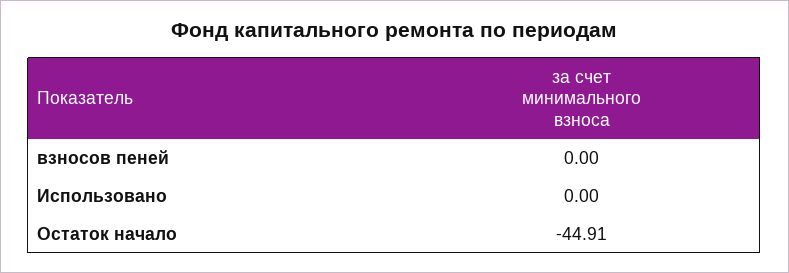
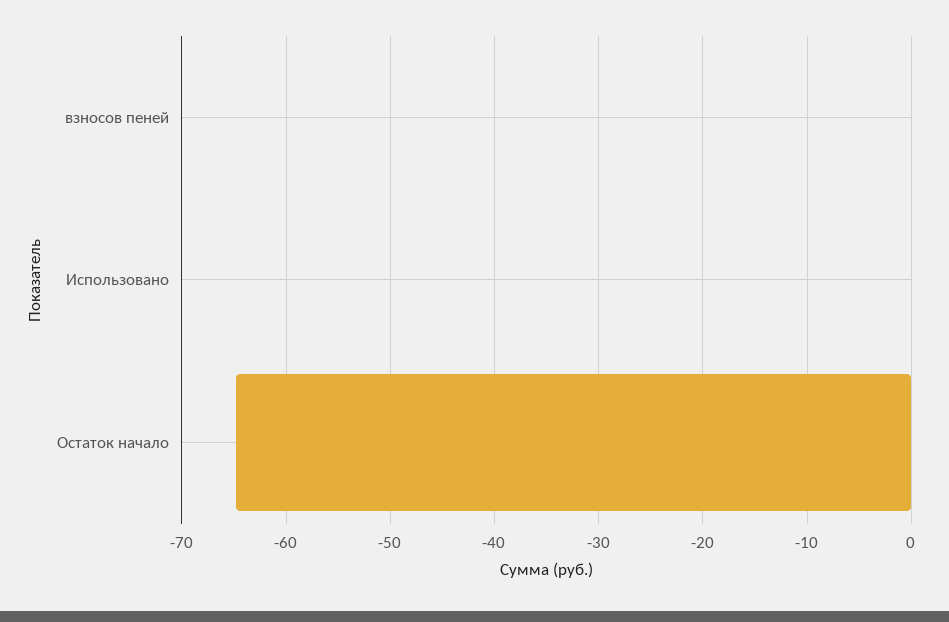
  {
    "взносов пеней": 0,
    "Использовано": 0,
-   "Остаток начало": -44.91
+   "Остаток начало": -65
  }

